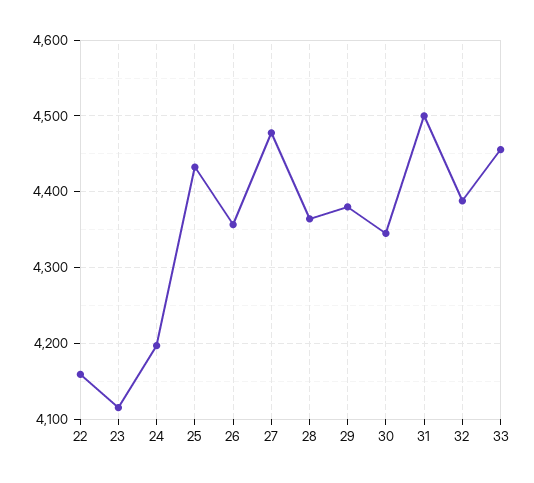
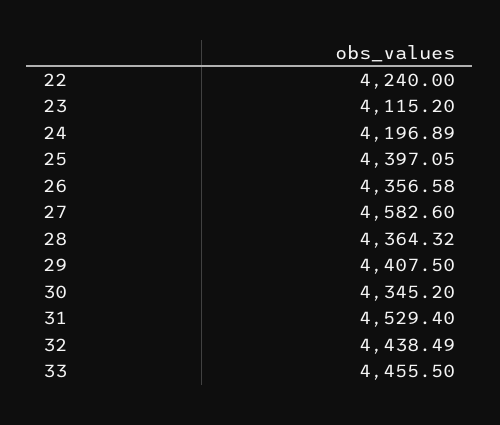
  {
-   "22": 4160,
+   "22": 4240,
    "23": 4115.2,
    "24": 4196.89,
-   "25": 4430,
+   "25": 4397.05,
    "26": 4356.58,
-   "27": 4480,
+   "27": 4582.6,
    "28": 4364.32,
-   "29": 4380,
+   "29": 4407.5,
    "30": 4345.2,
-   "31": 4500,
+   "31": 4529.4,
-   "32": 4390,
+   "32": 4438.49,
    "33": 4455.5
  }

